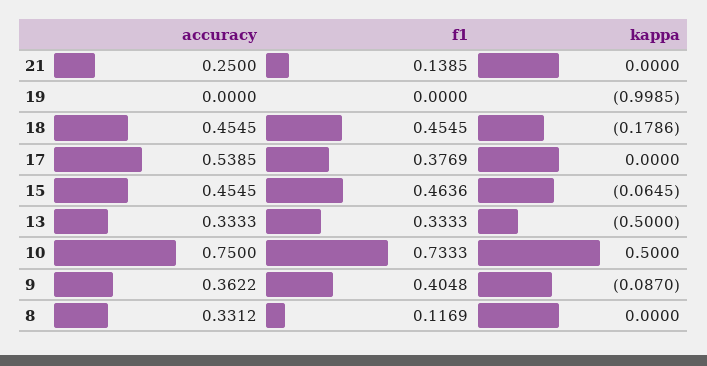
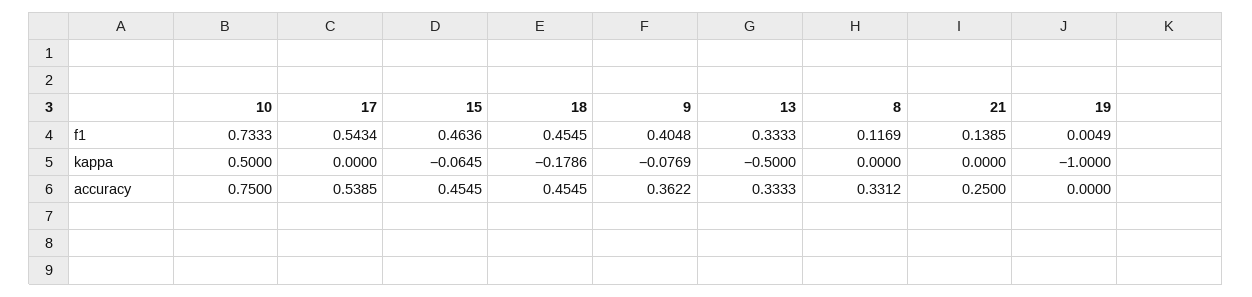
  {
    "accuracy": {
      "21": 0.25,
      "19": 0,
      "18": 0.4545,
      "17": 0.5385,
      "15": 0.4545,
      "13": 0.3333,
      "10": 0.75,
      "9": 0.3622,
      "8": 0.3312
    },
    "f1": {
      "21": 0.1385,
-     "19": 0,
+     "19": 0.0049,
      "18": 0.4545,
-     "17": 0.3769,
+     "17": 0.5434,
      "15": 0.4636,
      "13": 0.3333,
      "10": 0.7333,
      "9": 0.4048,
      "8": 0.1169
    },
    "kappa": {
      "21": 0,
-     "19": -0.9985,
+     "19": -1,
      "18": -0.1786,
      "17": 0,
      "15": -0.0645,
      "13": -0.5,
      "10": 0.5,
-     "9": -0.087,
+     "9": -0.0769,
      "8": 0
    }
  }

